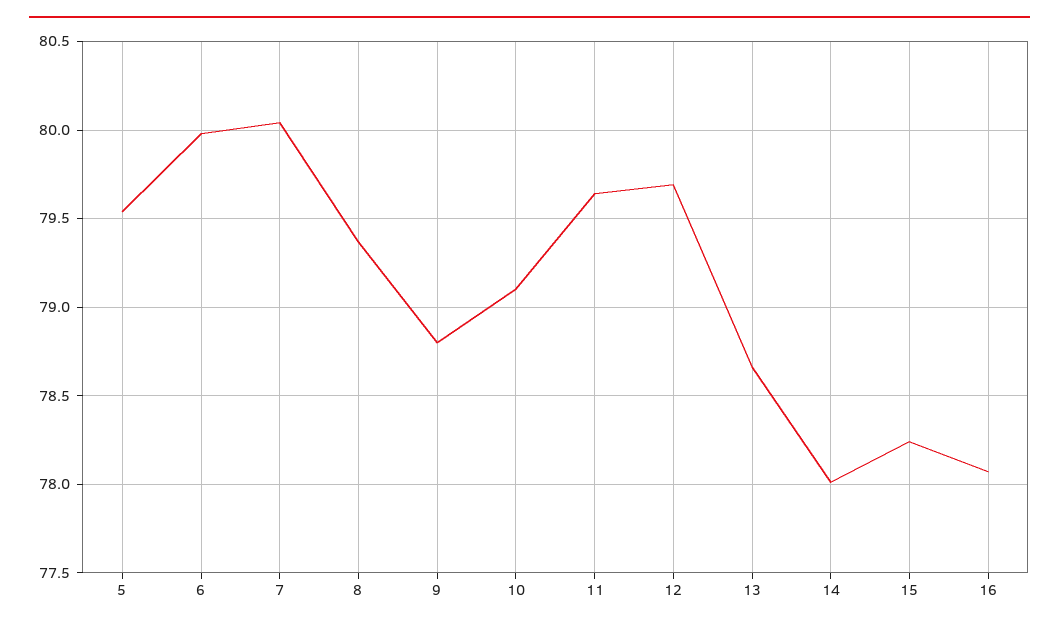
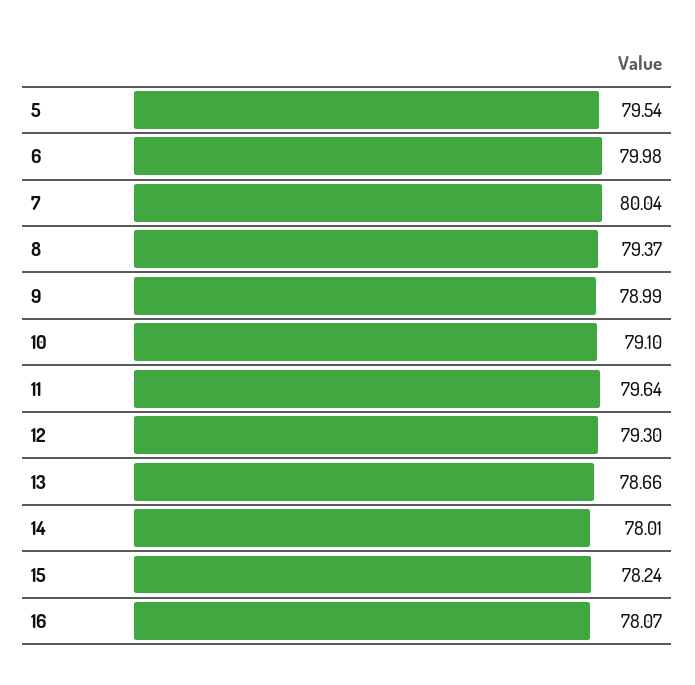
  {
    "5": 79.54,
    "6": 79.98,
    "7": 80.04,
    "8": 79.37,
-   "9": 78.8,
+   "9": 78.99,
    "10": 79.1,
    "11": 79.64,
-   "12": 79.7,
+   "12": 79.3,
    "13": 78.66,
    "14": 78.01,
    "15": 78.24,
    "16": 78.07
  }

